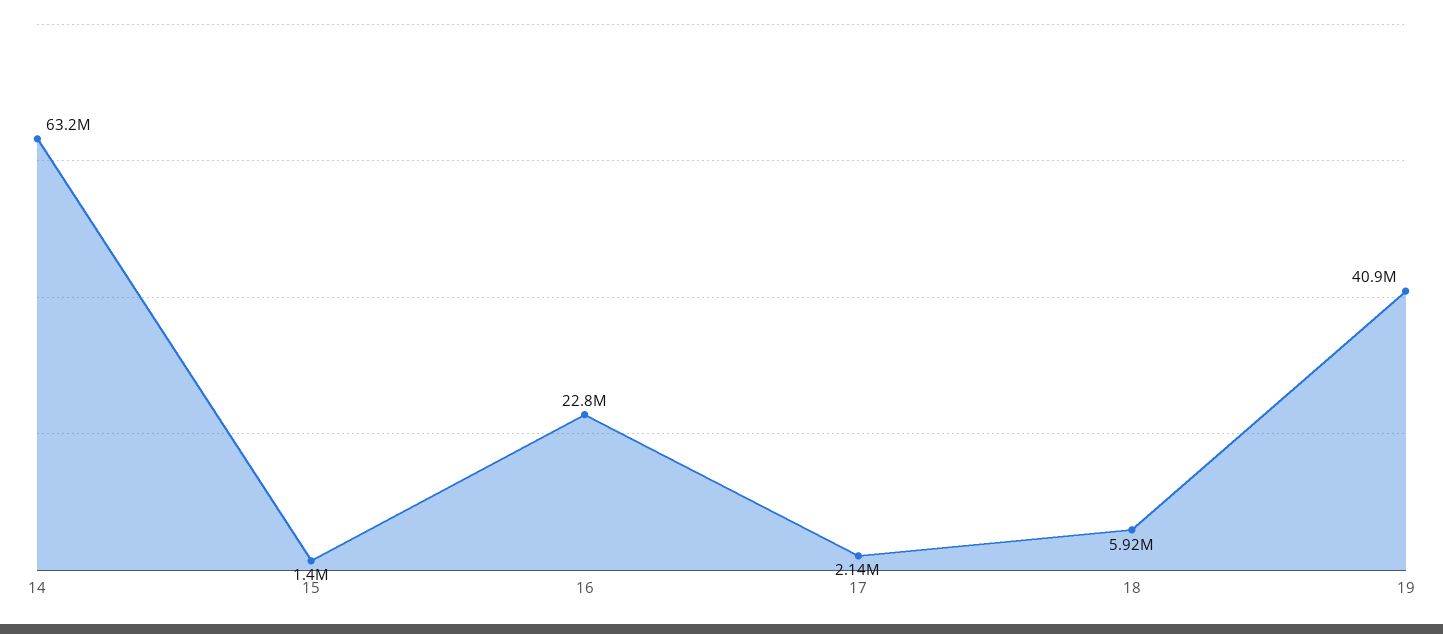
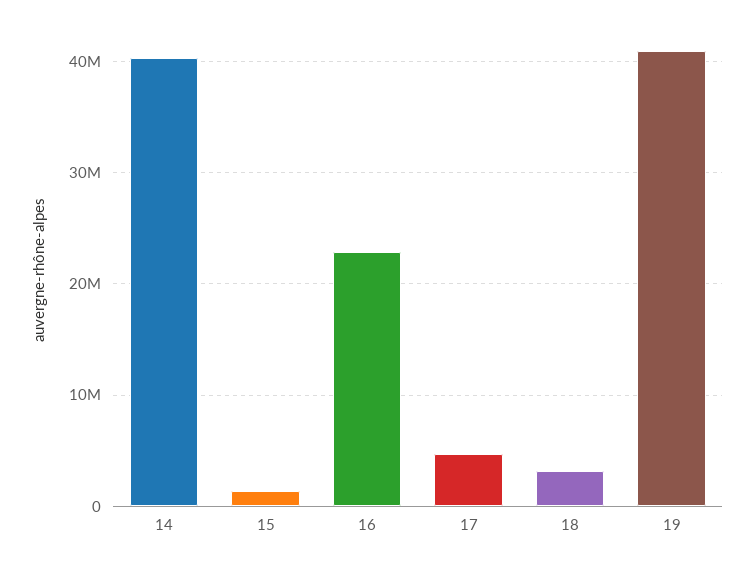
  {
-   "14": 63200000,
+   "14": 40000000,
    "15": 1400000,
    "16": 22800000,
-   "17": 2140000,
+   "17": 5000000,
-   "18": 5920000,
+   "18": 3000000,
    "19": 40900000
  }

